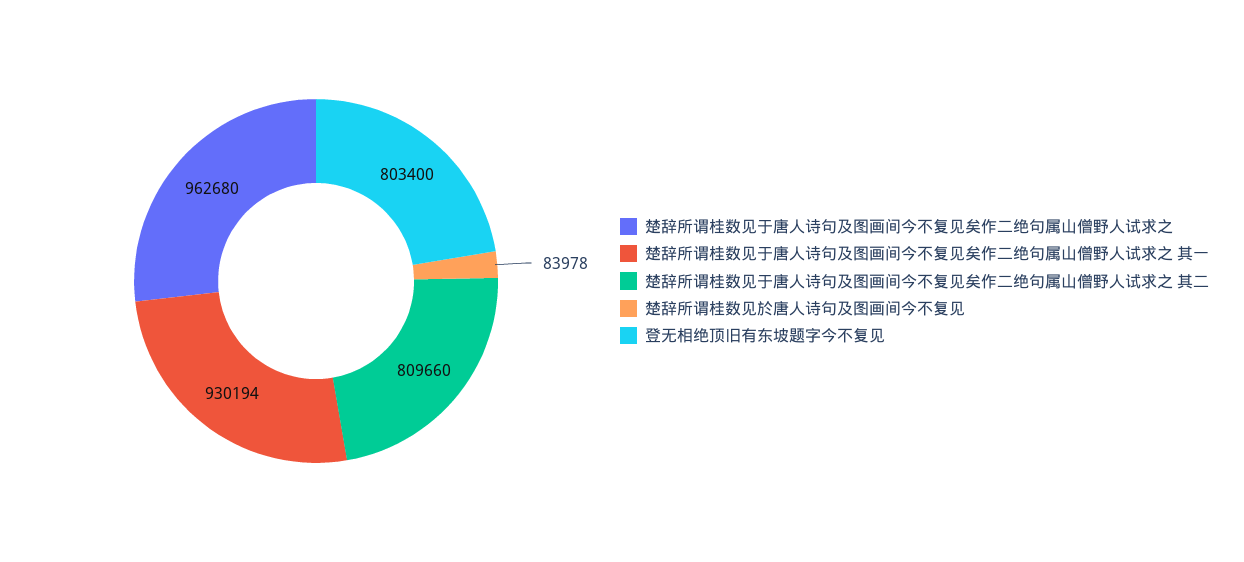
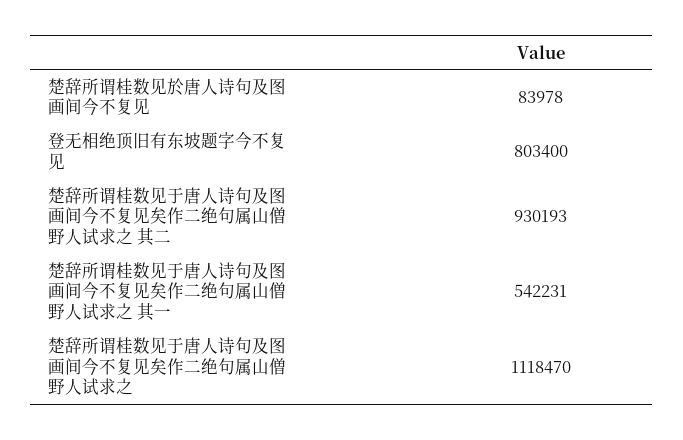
  {
-   "楚辞所谓桂数见于唐人诗句及图画间今不复见矣作二绝句属山僧野人试求之": 962680,
+   "楚辞所谓桂数见于唐人诗句及图画间今不复见矣作二绝句属山僧野人试求之": 1118470,
-   "楚辞所谓桂数见于唐人诗句及图画间今不复见矣作二绝句属山僧野人试求之 其一": 930194,
+   "楚辞所谓桂数见于唐人诗句及图画间今不复见矣作二绝句属山僧野人试求之 其一": 542231,
-   "楚辞所谓桂数见于唐人诗句及图画间今不复见矣作二绝句属山僧野人试求之 其二": 809660,
+   "楚辞所谓桂数见于唐人诗句及图画间今不复见矣作二绝句属山僧野人试求之 其二": 930193,
    "楚辞所谓桂数见於唐人诗句及图画间今不复见": 83978,
    "登无相绝顶旧有东坡题字今不复见": 803400
  }

